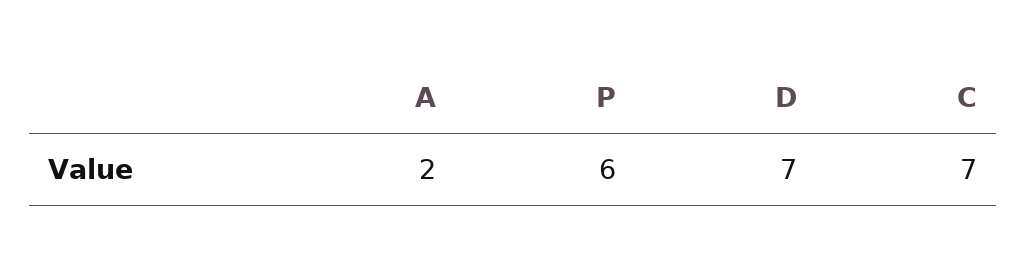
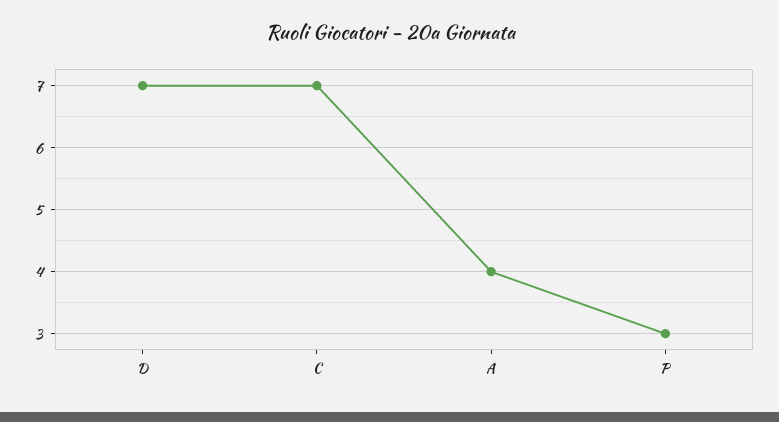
  {
-   "A": 2,
+   "A": 4,
-   "P": 6,
+   "P": 3,
    "D": 7,
    "C": 7
  }

